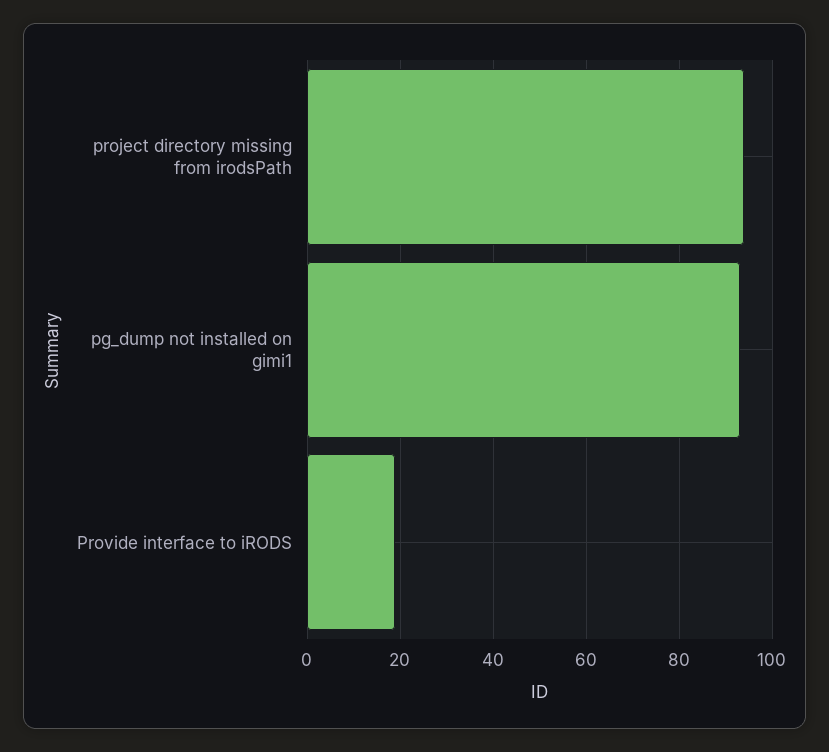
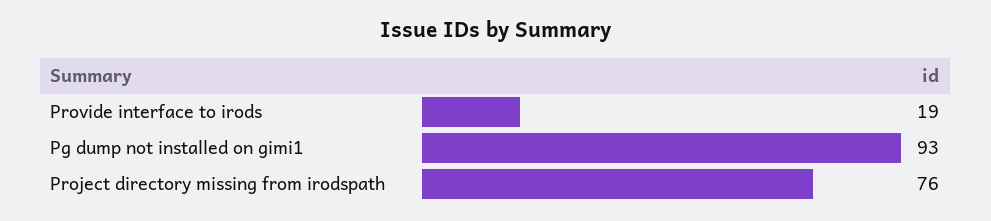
  {
-   "project directory missing from irodsPath": 95,
+   "project directory missing from irodsPath": 76,
    "pg_dump not installed on gimi1": 93,
    "Provide interface to iRODS": 19
  }

